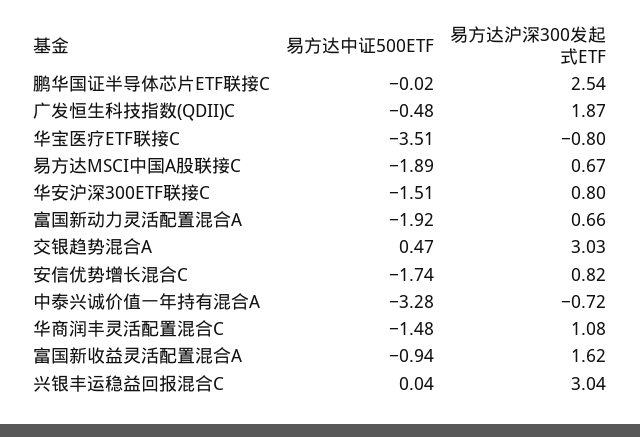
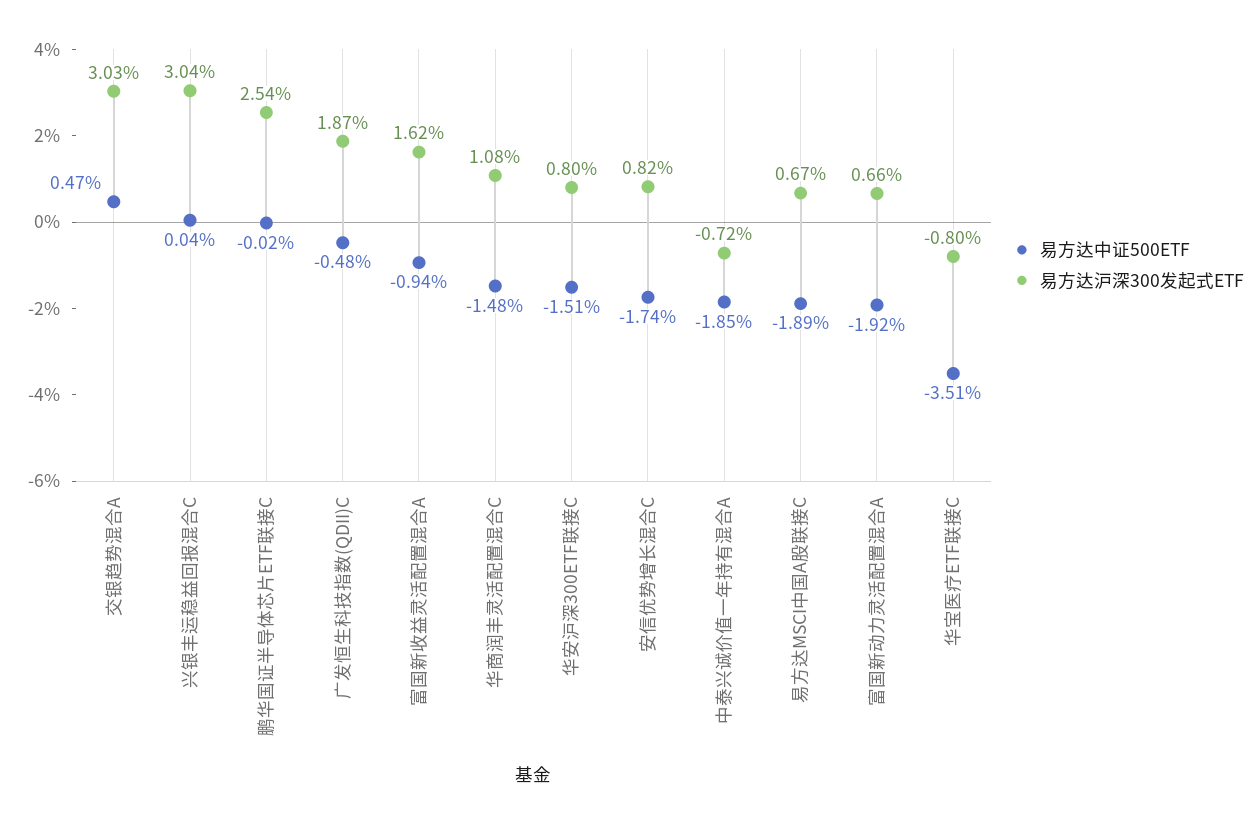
  {
    "易方达中证500ETF": {
      "鹏华国证半导体芯片ETF联接C": -0.02,
      "广发恒生科技指数(QDII)C": -0.48,
      "华宝医疗ETF联接C": -3.51,
      "易方达MSCI中国A股联接C": -1.89,
      "华安沪深300ETF联接C": -1.51,
      "富国新动力灵活配置混合A": -1.92,
      "交银趋势混合A": 0.47,
      "安信优势增长混合C": -1.74,
-     "中泰兴诚价值一年持有混合A": -3.28,
+     "中泰兴诚价值一年持有混合A": -1.85,
      "华商润丰灵活配置混合C": -1.48,
      "富国新收益灵活配置混合A": -0.94,
      "兴银丰运稳益回报混合C": 0.04
    },
    "易方达沪深300发起式ETF": {
      "鹏华国证半导体芯片ETF联接C": 2.54,
      "广发恒生科技指数(QDII)C": 1.87,
      "华宝医疗ETF联接C": -0.8,
      "易方达MSCI中国A股联接C": 0.67,
      "华安沪深300ETF联接C": 0.8,
      "富国新动力灵活配置混合A": 0.66,
      "交银趋势混合A": 3.03,
      "安信优势增长混合C": 0.82,
      "中泰兴诚价值一年持有混合A": -0.72,
      "华商润丰灵活配置混合C": 1.08,
      "富国新收益灵活配置混合A": 1.62,
      "兴银丰运稳益回报混合C": 3.04
    }
  }

